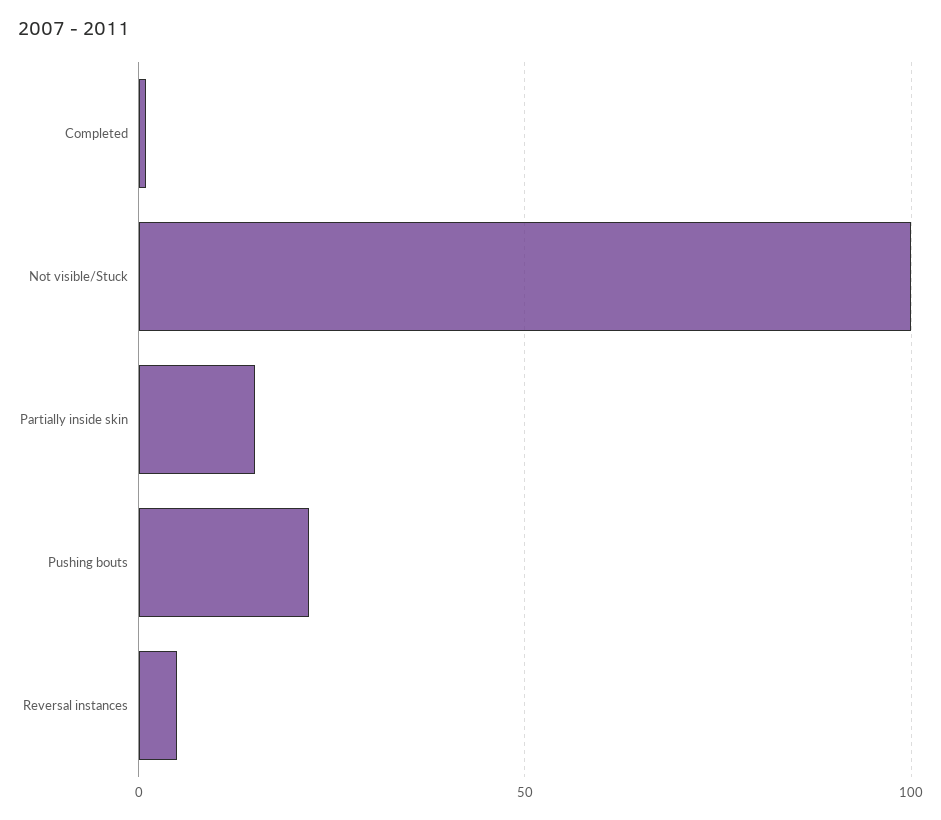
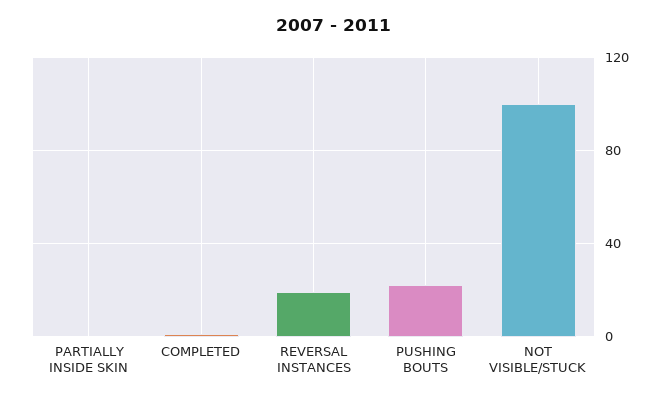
  {
    "Completed": 0,
    "Not visible/Stuck": 100,
-   "Partially inside skin": 15,
+   "Partially inside skin": 0,
    "Pushing bouts": 20,
-   "Reversal instances": 5
+   "Reversal instances": 20
  }

